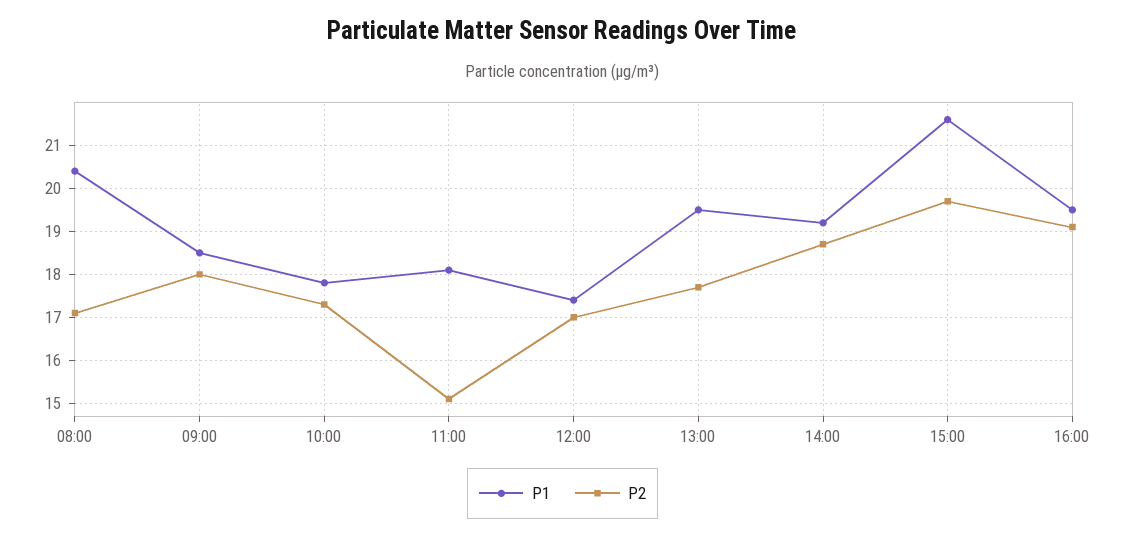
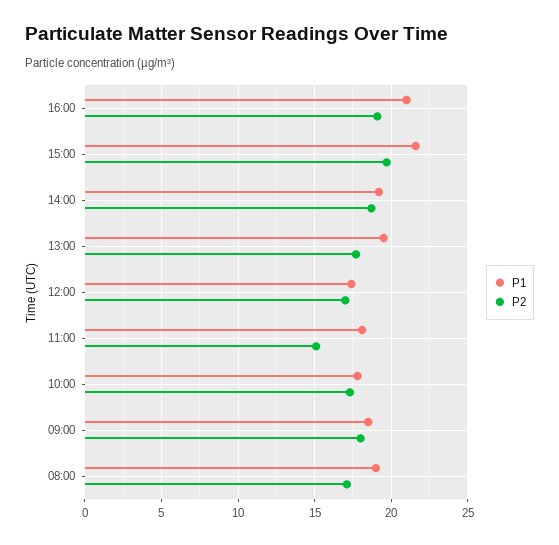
  {
    "P1": {
-     "08:00": 20.5,
+     "08:00": 19,
      "09:00": 18.5,
      "10:00": 18,
      "11:00": 18,
      "12:00": 17.5,
      "13:00": 19.5,
      "14:00": 19,
      "15:00": 21.5,
-     "16:00": 19.5
+     "16:00": 21
    },
    "P2": {
      "08:00": 17,
      "09:00": 18,
      "10:00": 17.5,
      "11:00": 15,
      "12:00": 17,
      "13:00": 17.5,
      "14:00": 18.5,
      "15:00": 19.5,
      "16:00": 19
    }
  }

